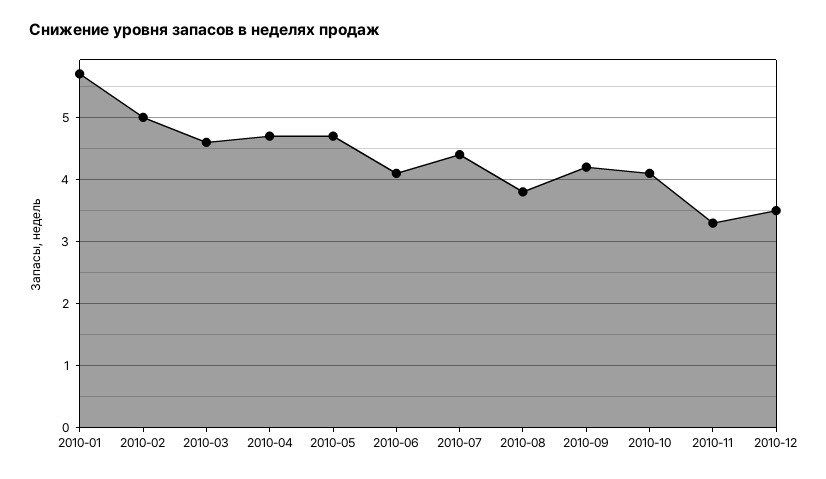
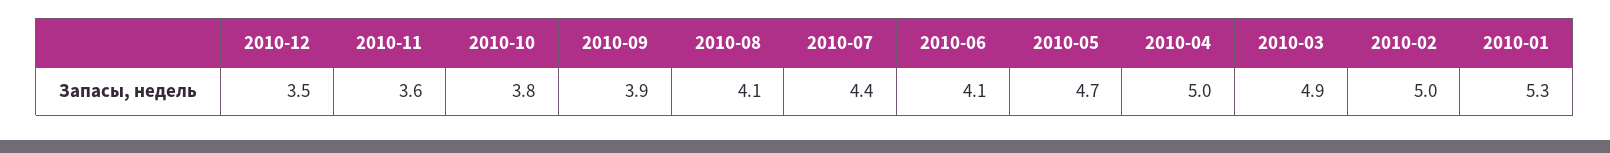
  {
-   "2010-01": 5.7,
+   "2010-01": 5.3,
    "2010-02": 5,
-   "2010-03": 4.6,
+   "2010-03": 4.9,
-   "2010-04": 4.7,
+   "2010-04": 5,
    "2010-05": 4.7,
    "2010-06": 4.1,
    "2010-07": 4.4,
-   "2010-08": 3.8,
+   "2010-08": 4.1,
-   "2010-09": 4.2,
+   "2010-09": 3.9,
-   "2010-10": 4.1,
+   "2010-10": 3.8,
-   "2010-11": 3.3,
+   "2010-11": 3.6,
    "2010-12": 3.5
  }

